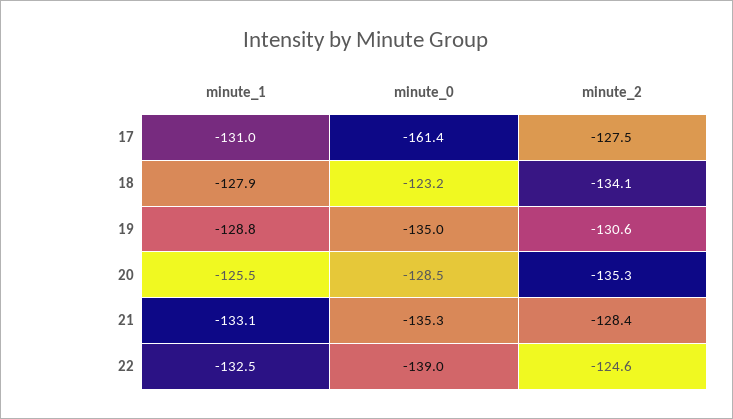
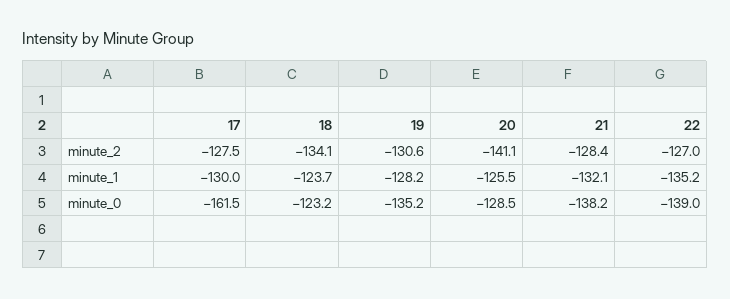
  {
    "minute_1": {
-     "17": -131,
+     "17": -130,
-     "18": -127.9,
+     "18": -123.7,
-     "19": -128.8,
+     "19": -128.2,
      "20": -125.5,
-     "21": -133.1,
+     "21": -132.1,
-     "22": -132.5
+     "22": -135.2
    },
    "minute_0": {
-     "17": -161.4,
+     "17": -161.5,
      "18": -123.2,
-     "19": -135,
+     "19": -135.2,
      "20": -128.5,
-     "21": -135.3,
+     "21": -138.2,
      "22": -139
    },
    "minute_2": {
      "17": -127.5,
      "18": -134.1,
      "19": -130.6,
-     "20": -135.3,
+     "20": -141.1,
      "21": -128.4,
-     "22": -124.6
+     "22": -127
    }
  }

